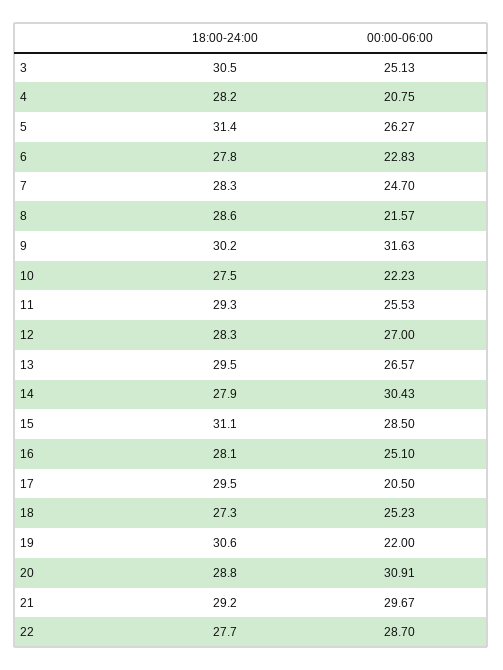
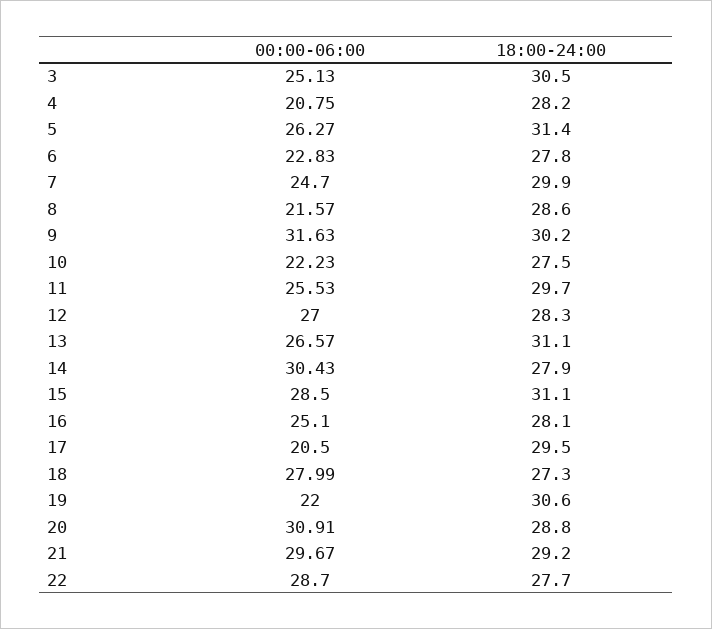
  {
    "18:00-24:00": {
      "3": 30.5,
      "4": 28.2,
      "5": 31.4,
      "6": 27.8,
-     "7": 28.3,
+     "7": 29.9,
      "8": 28.6,
      "9": 30.2,
      "10": 27.5,
-     "11": 29.3,
+     "11": 29.7,
      "12": 28.3,
-     "13": 29.5,
+     "13": 31.1,
      "14": 27.9,
      "15": 31.1,
      "16": 28.1,
      "17": 29.5,
      "18": 27.3,
      "19": 30.6,
      "20": 28.8,
      "21": 29.2,
      "22": 27.7
    },
    "00:00-06:00": {
      "3": 25.13,
      "4": 20.75,
      "5": 26.27,
      "6": 22.83,
      "7": 24.7,
      "8": 21.57,
      "9": 31.63,
      "10": 22.23,
      "11": 25.53,
      "12": 27,
      "13": 26.57,
      "14": 30.43,
      "15": 28.5,
      "16": 25.1,
      "17": 20.5,
-     "18": 25.23,
+     "18": 27.99,
      "19": 22,
      "20": 30.91,
      "21": 29.67,
      "22": 28.7
    }
  }

